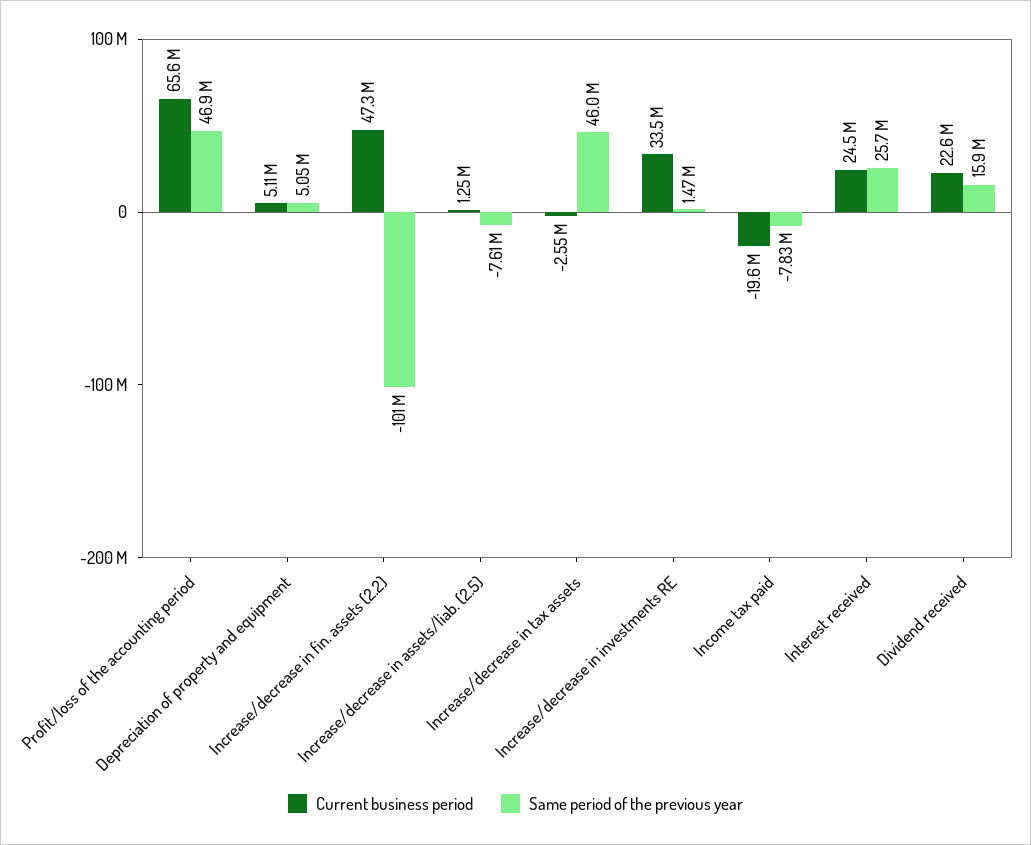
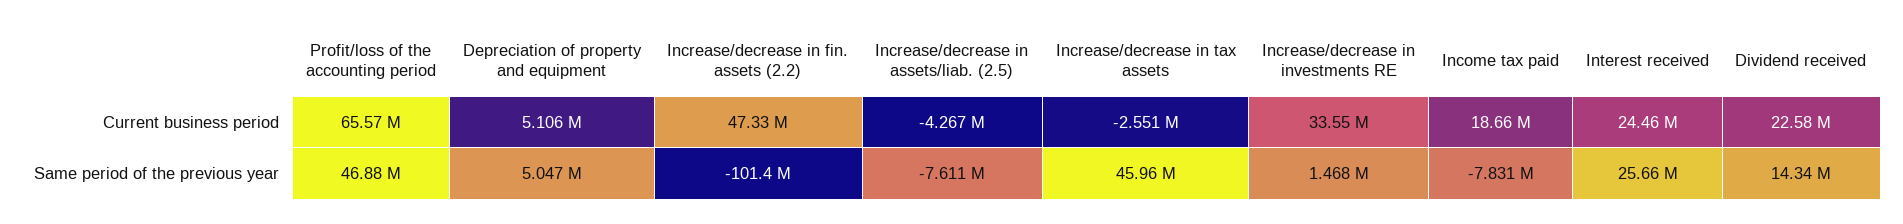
  {
    "Current business period": {
      "Profit/loss of the accounting period": 65570000,
      "Depreciation of property and equipment": 5106000,
      "Increase/decrease in fin. assets (2.2)": 47330000,
-     "Increase/decrease in assets/liab. (2.5)": 1250000,
+     "Increase/decrease in assets/liab. (2.5)": -4267000,
      "Increase/decrease in tax assets": -2551000,
      "Increase/decrease in investments RE": 33550000,
-     "Income tax paid": -19600000,
+     "Income tax paid": 18660000,
      "Interest received": 24460000,
      "Dividend received": 22580000
    },
    "Same period of the previous year": {
      "Profit/loss of the accounting period": 46880000,
      "Depreciation of property and equipment": 5047000,
      "Increase/decrease in fin. assets (2.2)": -101400000,
      "Increase/decrease in assets/liab. (2.5)": -7611000,
      "Increase/decrease in tax assets": 45960000,
      "Increase/decrease in investments RE": 1468000,
      "Income tax paid": -7831000,
      "Interest received": 25660000,
-     "Dividend received": 15900000
+     "Dividend received": 14340000
    }
  }

